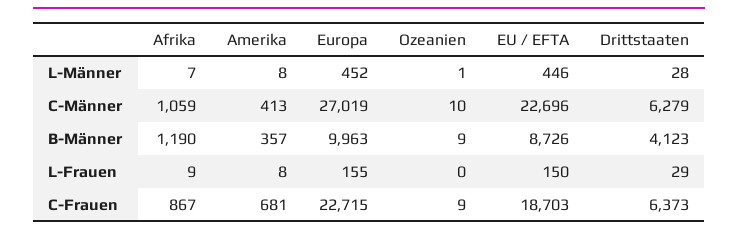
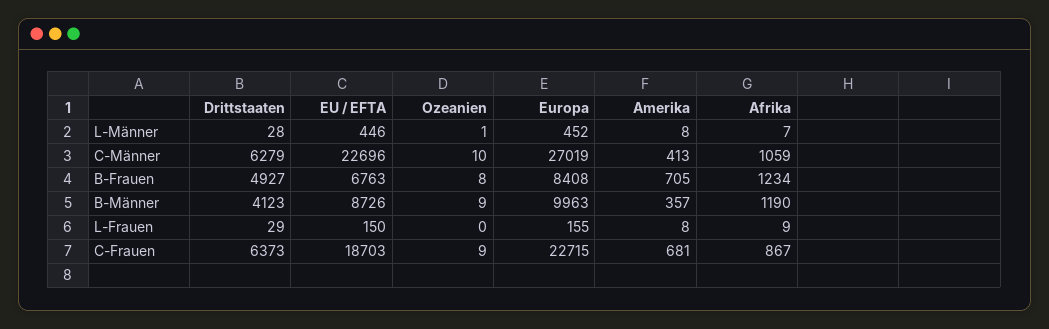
  {
    "Afrika": {
      "L-Männer": 7,
      "C-Männer": 1059,
      "B-Männer": 1190,
      "L-Frauen": 9,
-     "C-Frauen": 867
+     "C-Frauen": 867,
+     "B-Frauen": 1234
    },
    "Amerika": {
      "L-Männer": 8,
      "C-Männer": 413,
      "B-Männer": 357,
      "L-Frauen": 8,
-     "C-Frauen": 681
+     "C-Frauen": 681,
+     "B-Frauen": 705
    },
    "Europa": {
      "L-Männer": 452,
      "C-Männer": 27019,
      "B-Männer": 9963,
      "L-Frauen": 155,
-     "C-Frauen": 22715
+     "C-Frauen": 22715,
+     "B-Frauen": 8408
    },
    "Ozeanien": {
      "L-Männer": 1,
      "C-Männer": 10,
      "B-Männer": 9,
      "L-Frauen": 0,
-     "C-Frauen": 9
+     "C-Frauen": 9,
+     "B-Frauen": 8
    },
    "EU / EFTA": {
      "L-Männer": 446,
      "C-Männer": 22696,
      "B-Männer": 8726,
      "L-Frauen": 150,
-     "C-Frauen": 18703
+     "C-Frauen": 18703,
+     "B-Frauen": 6763
    },
    "Drittstaaten": {
      "L-Männer": 28,
      "C-Männer": 6279,
      "B-Männer": 4123,
      "L-Frauen": 29,
-     "C-Frauen": 6373
+     "C-Frauen": 6373,
+     "B-Frauen": 4927
    }
  }

